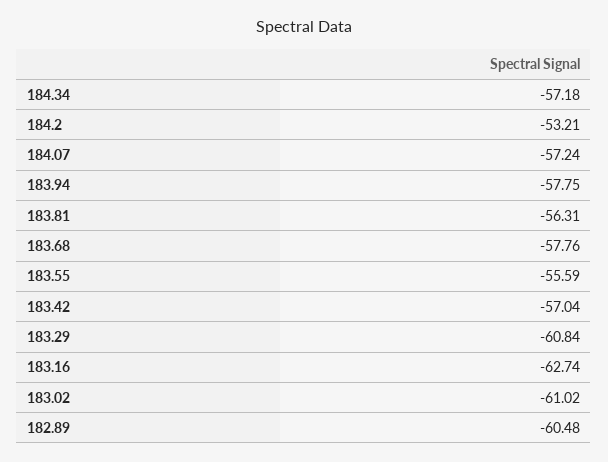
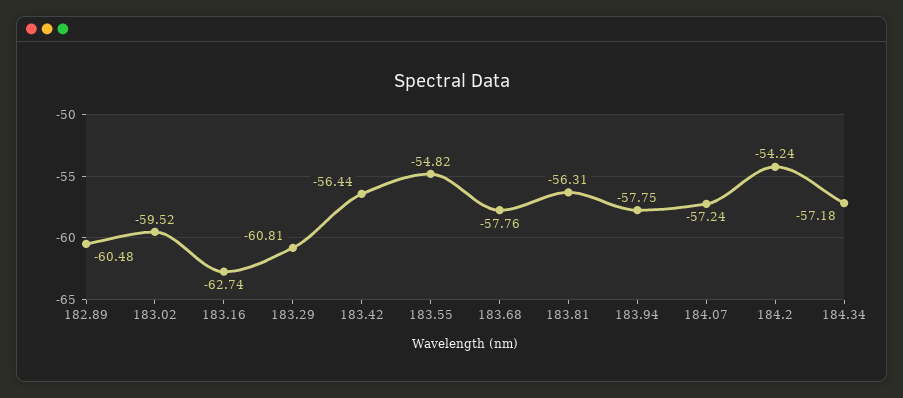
  {
    "184.34": -57.18,
-   "184.2": -53.21,
+   "184.2": -54.24,
    "184.07": -57.24,
    "183.94": -57.75,
    "183.81": -56.31,
    "183.68": -57.76,
-   "183.55": -55.59,
+   "183.55": -54.82,
-   "183.42": -57.04,
+   "183.42": -56.44,
-   "183.29": -60.84,
+   "183.29": -60.81,
    "183.16": -62.74,
-   "183.02": -61.02,
+   "183.02": -59.52,
    "182.89": -60.48
  }

